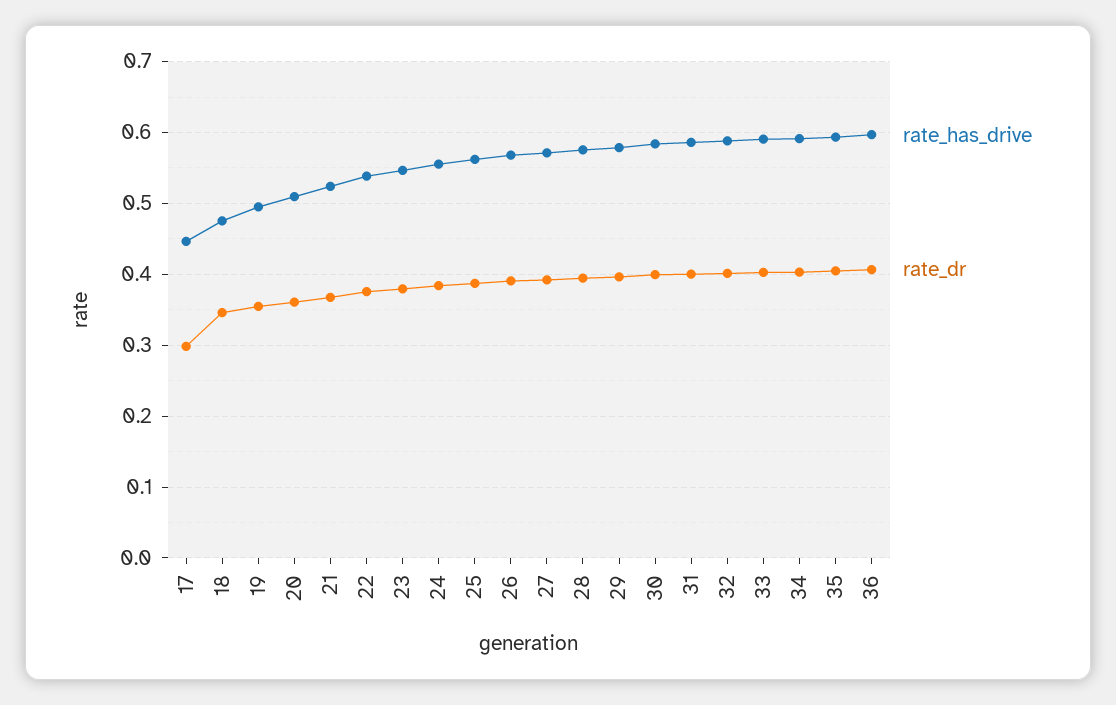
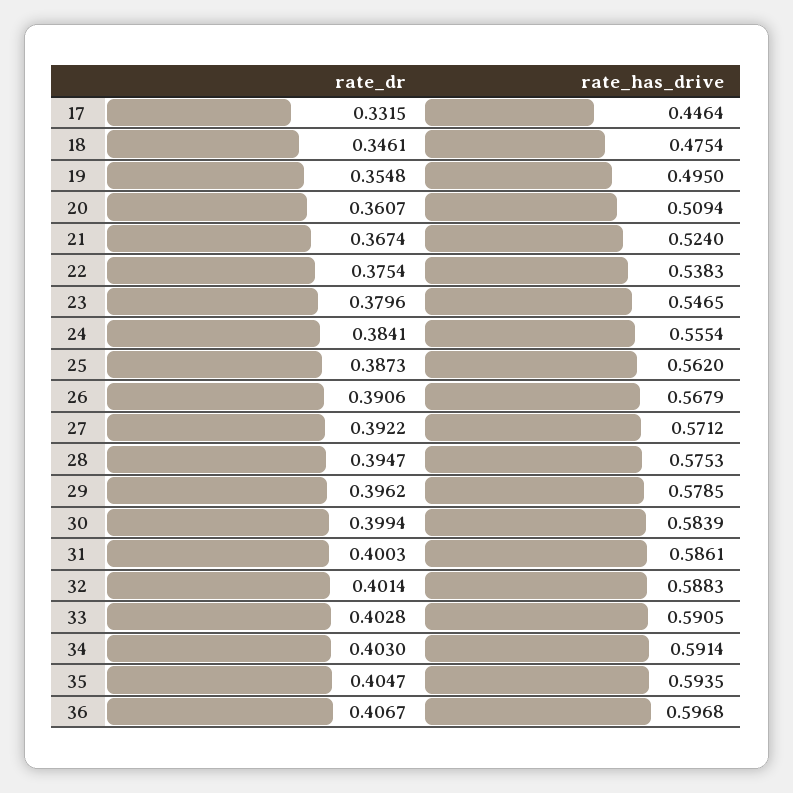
  {
    "rate_has_drive": {
      "17": 0.4464,
      "18": 0.4754,
      "19": 0.495,
      "20": 0.5094,
      "21": 0.524,
      "22": 0.5383,
      "23": 0.5465,
      "24": 0.5554,
      "25": 0.562,
      "26": 0.5679,
      "27": 0.5712,
      "28": 0.5753,
      "29": 0.5785,
      "30": 0.5839,
      "31": 0.5861,
      "32": 0.5883,
      "33": 0.5905,
      "34": 0.5914,
      "35": 0.5935,
      "36": 0.5968
    },
    "rate_dr": {
-     "17": 0.3,
+     "17": 0.3315,
      "18": 0.3461,
      "19": 0.3548,
      "20": 0.3607,
      "21": 0.3674,
      "22": 0.3754,
      "23": 0.3796,
      "24": 0.3841,
      "25": 0.3873,
      "26": 0.3906,
      "27": 0.3922,
      "28": 0.3947,
      "29": 0.3962,
      "30": 0.3994,
      "31": 0.4003,
      "32": 0.4014,
      "33": 0.4028,
      "34": 0.403,
      "35": 0.4047,
      "36": 0.4067
    }
  }

